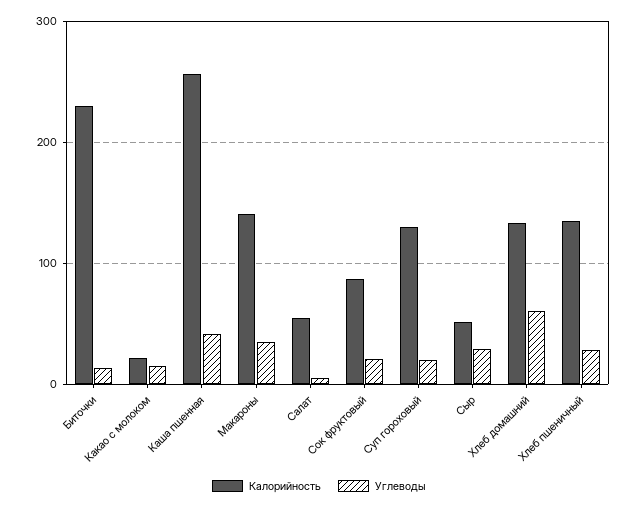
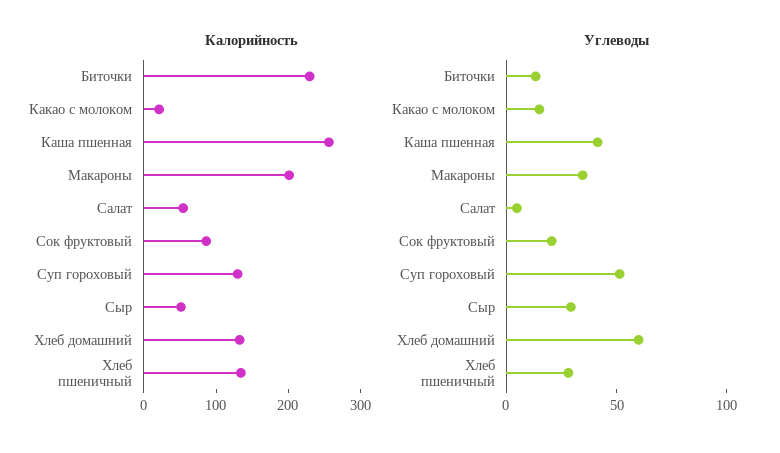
  {
    "Калорийность": {
      "Биточки": 230,
      "Какао c молоком": 20,
      "Каша пшенная": 260,
-     "Макароны": 140,
+     "Макароны": 200,
      "Салат": 50,
      "Сок фруктовый": 90,
      "Суп гороховый": 130,
      "Сыр": 50,
      "Хлеб домашний": 130,
      "Хлеб пшеничный": 130
    },
    "Углеводы": {
      "Биточки": 10,
      "Какао c молоком": 20,
      "Каша пшенная": 40,
      "Макароны": 30,
      "Салат": 0,
      "Сок фруктовый": 20,
-     "Суп гороховый": 20,
+     "Суп гороховый": 50,
      "Сыр": 30,
      "Хлеб домашний": 60,
      "Хлеб пшеничный": 30
    }
  }

